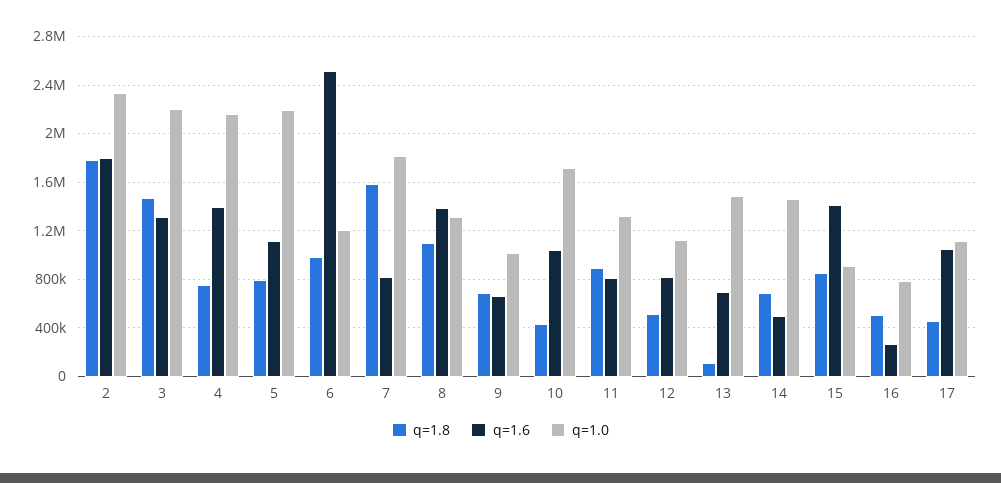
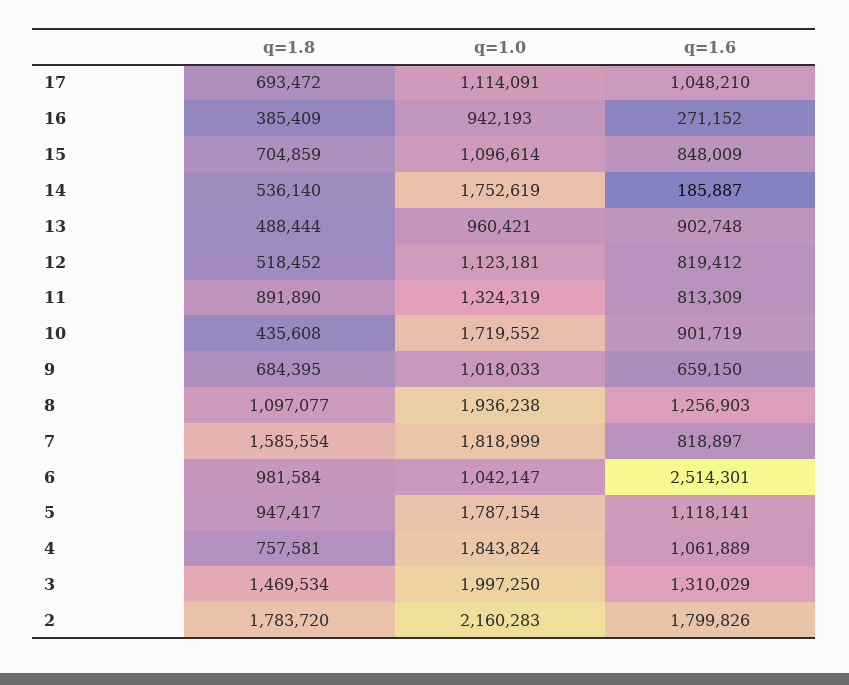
  {
    "q=1.8": {
      "2": 1783720,
      "3": 1469534,
      "4": 757581,
-     "5": 800000,
+     "5": 947417,
      "6": 981584,
      "7": 1585554,
      "8": 1097077,
      "9": 684395,
      "10": 435608,
      "11": 891890,
      "12": 518452,
-     "13": 100000,
+     "13": 488444,
-     "14": 700000,
+     "14": 536140,
-     "15": 850000,
+     "15": 704859,
-     "16": 500000,
+     "16": 385409,
-     "17": 450000
+     "17": 693472
    },
    "q=1.6": {
      "2": 1799826,
      "3": 1310029,
-     "4": 1400000,
+     "4": 1061889,
      "5": 1118141,
      "6": 2514301,
      "7": 818897,
-     "8": 1400000,
+     "8": 1256903,
      "9": 659150,
-     "10": 1050000,
+     "10": 901719,
      "11": 813309,
      "12": 819412,
-     "13": 700000,
+     "13": 902748,
-     "14": 500000,
+     "14": 185887,
-     "15": 1400000,
+     "15": 848009,
      "16": 271152,
      "17": 1048210
    },
    "q=1.0": {
-     "2": 2350000,
+     "2": 2160283,
-     "3": 2200000,
+     "3": 1997250,
-     "4": 2150000,
+     "4": 1843824,
-     "5": 2200000,
+     "5": 1787154,
-     "6": 1200000,
+     "6": 1042147,
      "7": 1818999,
-     "8": 1300000,
+     "8": 1936238,
      "9": 1018033,
      "10": 1719552,
      "11": 1324319,
      "12": 1123181,
-     "13": 1500000,
+     "13": 960421,
-     "14": 1450000,
+     "14": 1752619,
-     "15": 900000,
+     "15": 1096614,
-     "16": 800000,
+     "16": 942193,
      "17": 1114091
    }
  }

